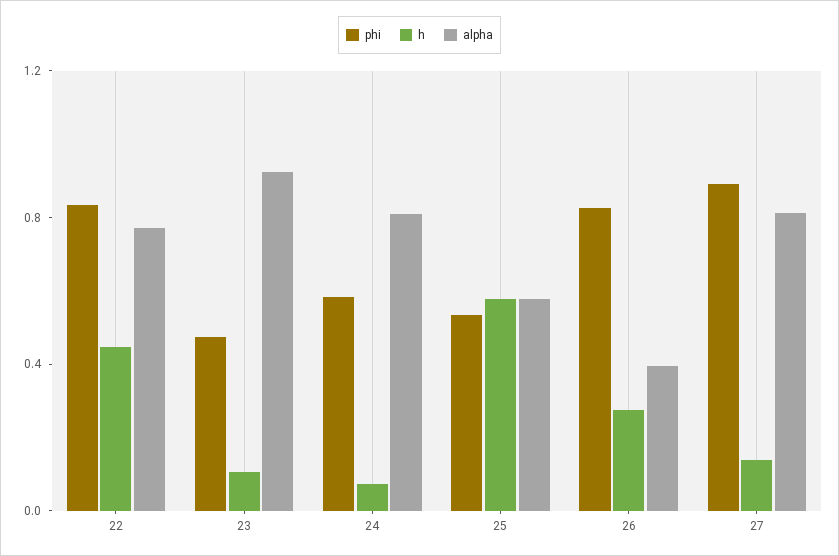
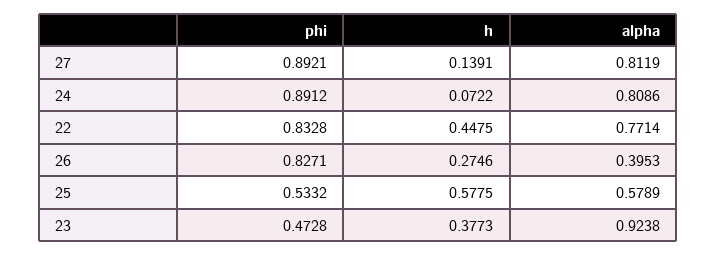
  {
    "phi": {
      "22": 0.8328,
      "23": 0.4728,
-     "24": 0.6,
+     "24": 0.8912,
      "25": 0.5332,
      "26": 0.8271,
      "27": 0.8921
    },
    "h": {
      "22": 0.4475,
-     "23": 0.1,
+     "23": 0.3773,
      "24": 0.0722,
      "25": 0.5775,
      "26": 0.2746,
      "27": 0.1391
    },
    "alpha": {
      "22": 0.7714,
      "23": 0.9238,
      "24": 0.8086,
      "25": 0.5789,
      "26": 0.3953,
      "27": 0.8119
    }
  }

